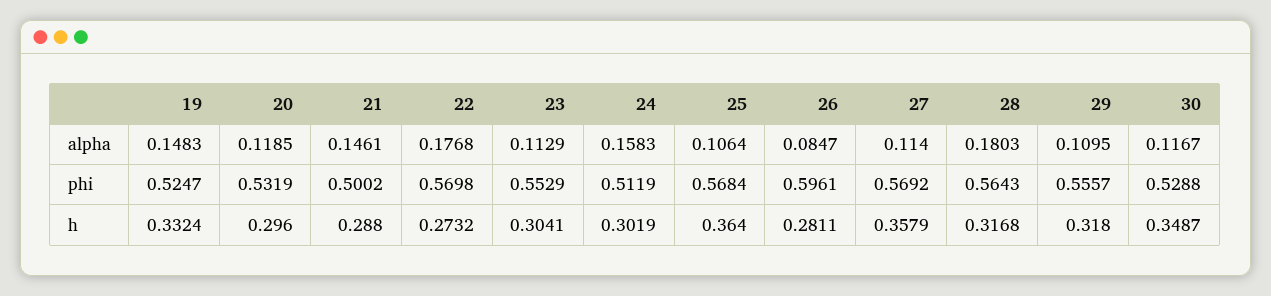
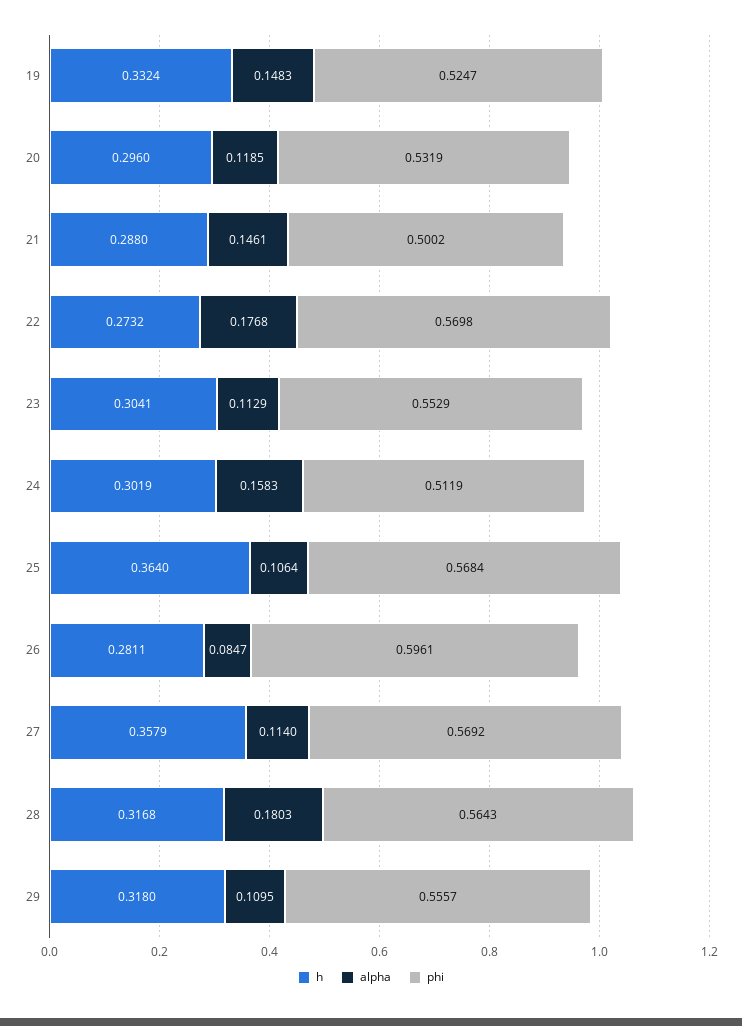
  {
    "alpha": {
      "19": 0.1483,
      "20": 0.1185,
      "21": 0.1461,
      "22": 0.1768,
      "23": 0.1129,
      "24": 0.1583,
      "25": 0.1064,
      "26": 0.0847,
      "27": 0.114,
      "28": 0.1803,
-     "29": 0.1095,
+     "29": 0.1095
-     "30": 0.1167
    },
    "phi": {
      "19": 0.5247,
      "20": 0.5319,
      "21": 0.5002,
      "22": 0.5698,
      "23": 0.5529,
      "24": 0.5119,
      "25": 0.5684,
      "26": 0.5961,
      "27": 0.5692,
      "28": 0.5643,
-     "29": 0.5557,
+     "29": 0.5557
-     "30": 0.5288
    },
    "h": {
      "19": 0.3324,
      "20": 0.296,
      "21": 0.288,
      "22": 0.2732,
      "23": 0.3041,
      "24": 0.3019,
      "25": 0.364,
      "26": 0.2811,
      "27": 0.3579,
      "28": 0.3168,
-     "29": 0.318,
+     "29": 0.318
-     "30": 0.3487
    }
  }

